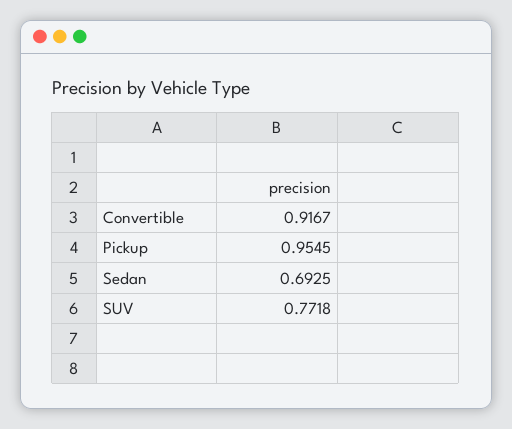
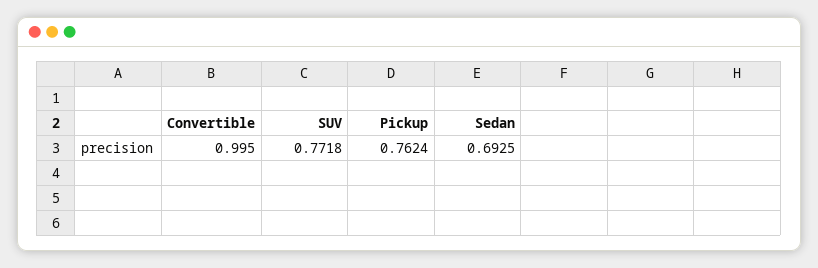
  {
-   "Convertible": 0.9167,
+   "Convertible": 0.995,
-   "Pickup": 0.9545,
+   "Pickup": 0.7624,
    "Sedan": 0.6925,
    "SUV": 0.7718
  }

